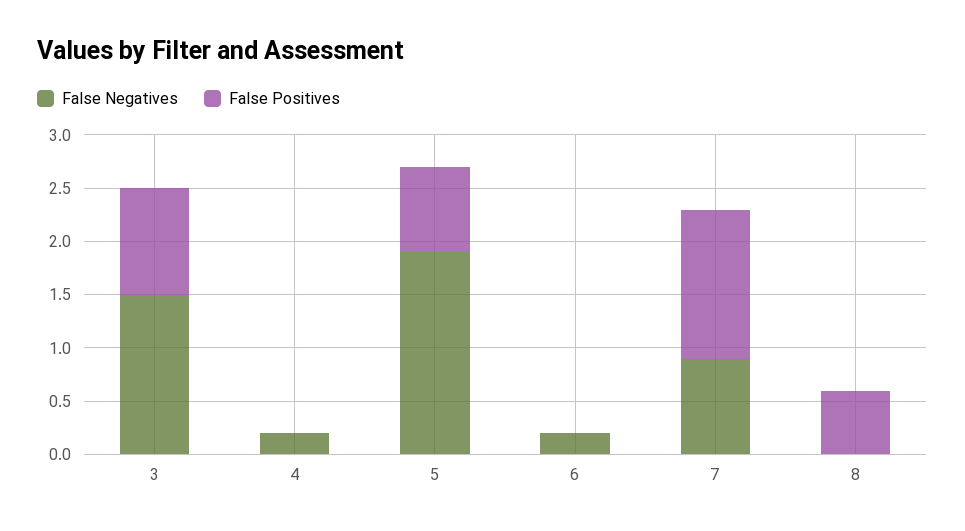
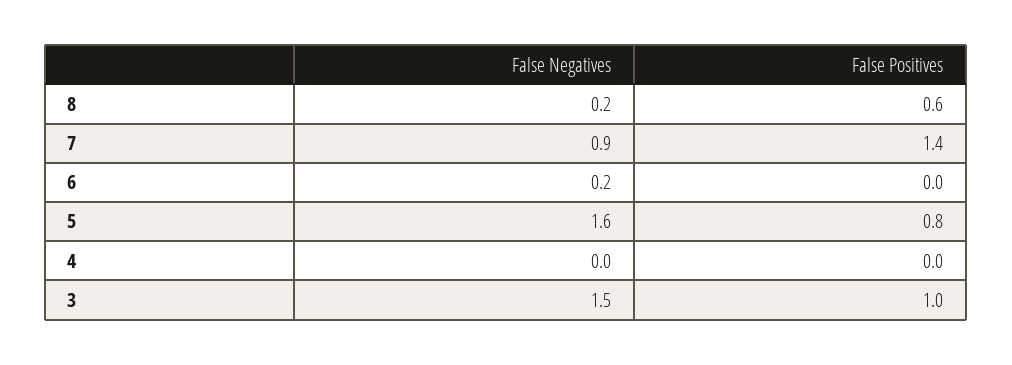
  {
    "False Negatives": {
      "3": 1.5,
-     "4": 0.2,
+     "4": 0,
-     "5": 1.9,
+     "5": 1.6,
      "6": 0.2,
      "7": 0.9,
-     "8": 0
+     "8": 0.2
    },
    "False Positives": {
      "3": 1,
      "4": 0,
      "5": 0.8,
      "6": 0,
      "7": 1.4,
      "8": 0.6
    }
  }

